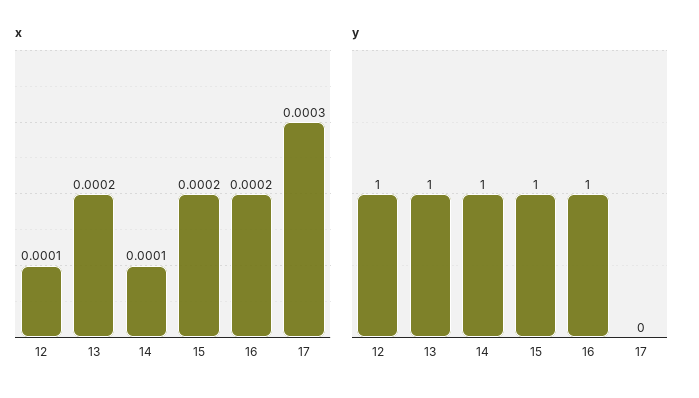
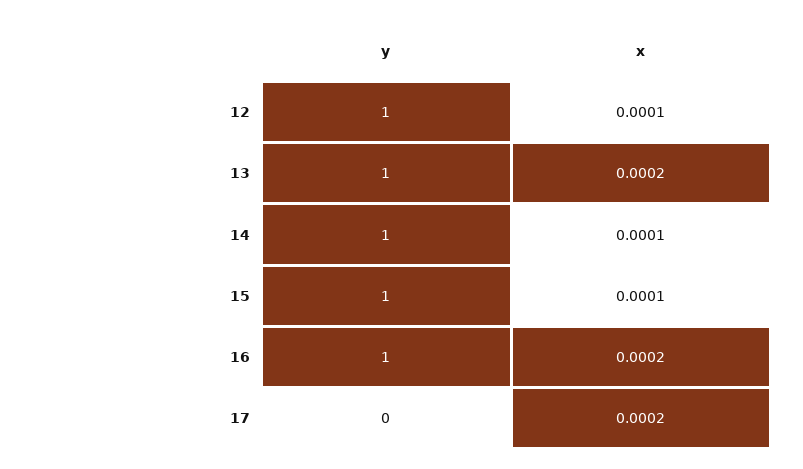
  {
    "x": {
      "12": 0.0001,
      "13": 0.0002,
      "14": 0.0001,
-     "15": 0.0002,
+     "15": 0.0001,
      "16": 0.0002,
-     "17": 0.0003
+     "17": 0.0002
    },
    "y": {
      "12": 1,
      "13": 1,
      "14": 1,
      "15": 1,
      "16": 1,
      "17": 0
    }
  }

